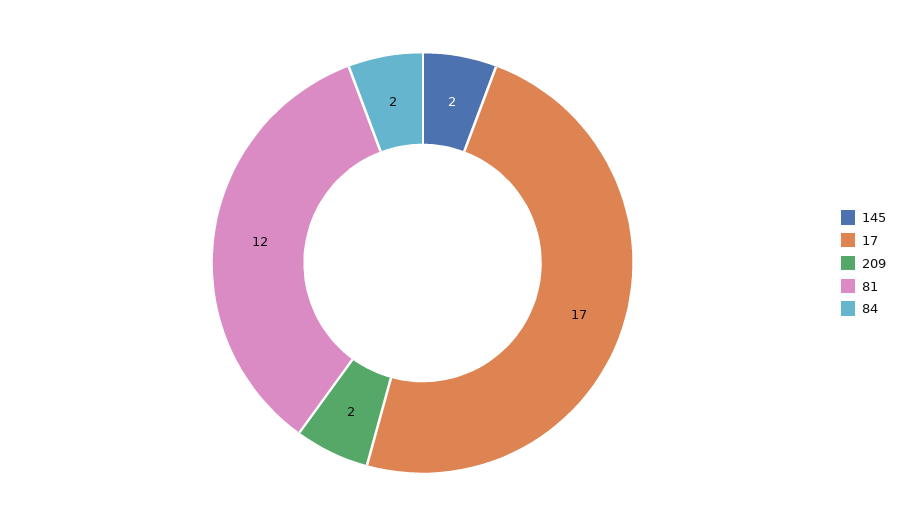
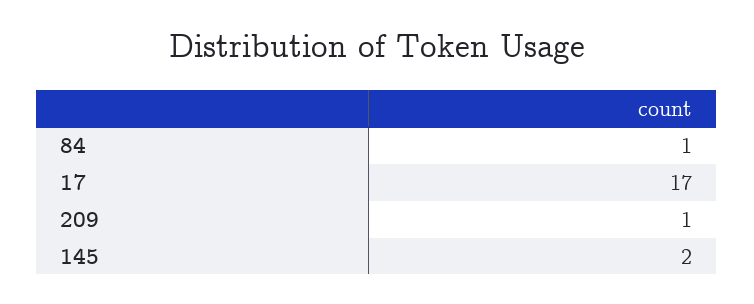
  {
    "145": 2,
    "17": 17,
-   "209": 2,
+   "209": 1,
-   "81": 12,
-   "84": 2
+   "84": 1
  }

